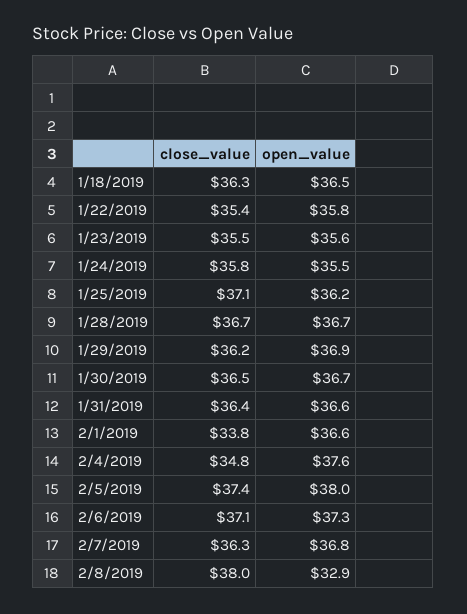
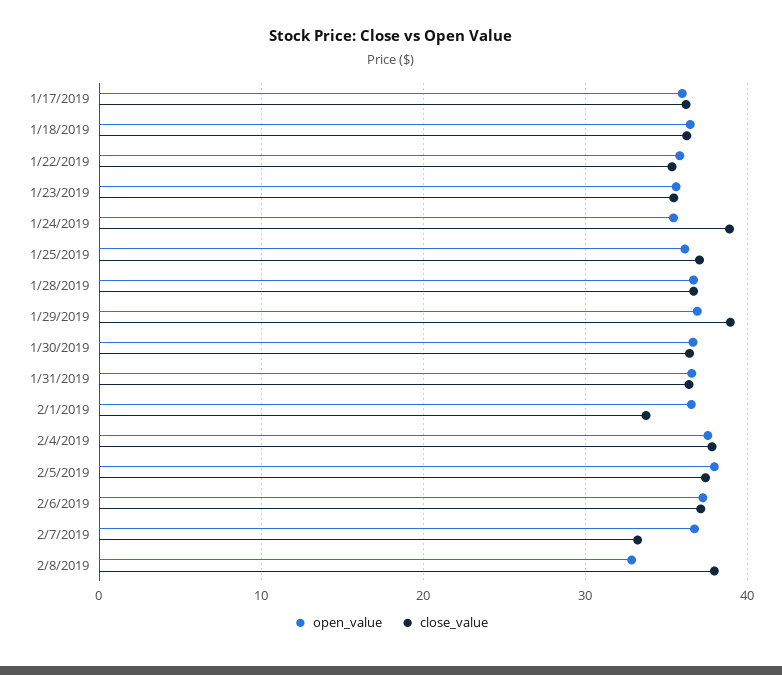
  {
    "close_value": {
      "1/18/2019": 36.3,
      "1/22/2019": 35.4,
      "1/23/2019": 35.5,
-     "1/24/2019": 35.8,
+     "1/24/2019": 39,
      "1/25/2019": 37.1,
      "1/28/2019": 36.7,
-     "1/29/2019": 36.2,
+     "1/29/2019": 39,
      "1/30/2019": 36.5,
      "1/31/2019": 36.4,
      "2/1/2019": 33.8,
-     "2/4/2019": 34.8,
+     "2/4/2019": 38,
      "2/5/2019": 37.4,
      "2/6/2019": 37.1,
-     "2/7/2019": 36.3,
+     "2/7/2019": 33,
-     "2/8/2019": 38
+     "2/8/2019": 38,
+     "1/17/2019": 36
    },
    "open_value": {
      "1/18/2019": 36.5,
      "1/22/2019": 35.8,
      "1/23/2019": 35.6,
      "1/24/2019": 35.5,
      "1/25/2019": 36.2,
      "1/28/2019": 36.7,
      "1/29/2019": 36.9,
      "1/30/2019": 36.7,
      "1/31/2019": 36.6,
      "2/1/2019": 36.6,
      "2/4/2019": 37.6,
      "2/5/2019": 38,
      "2/6/2019": 37.3,
      "2/7/2019": 36.8,
-     "2/8/2019": 32.9
+     "2/8/2019": 32.9,
+     "1/17/2019": 36
    }
  }

